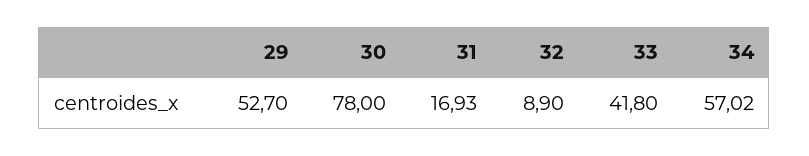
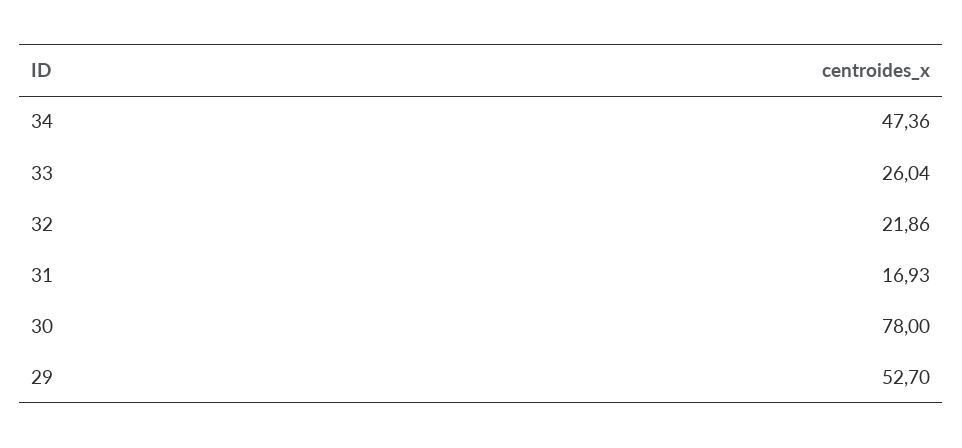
  {
    "29": 52.7,
    "30": 78,
    "31": 16.93,
-   "32": 8.9,
+   "32": 21.86,
-   "33": 41.8,
+   "33": 26.04,
-   "34": 57.02
+   "34": 47.36
  }

